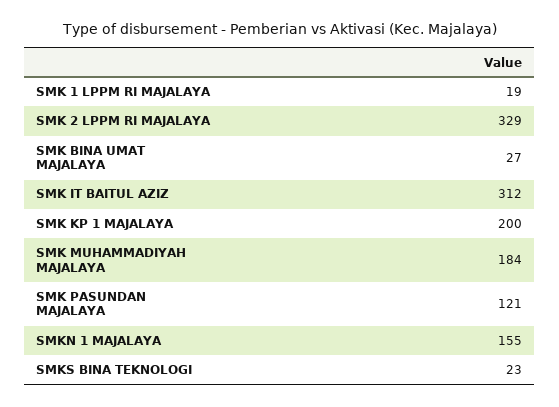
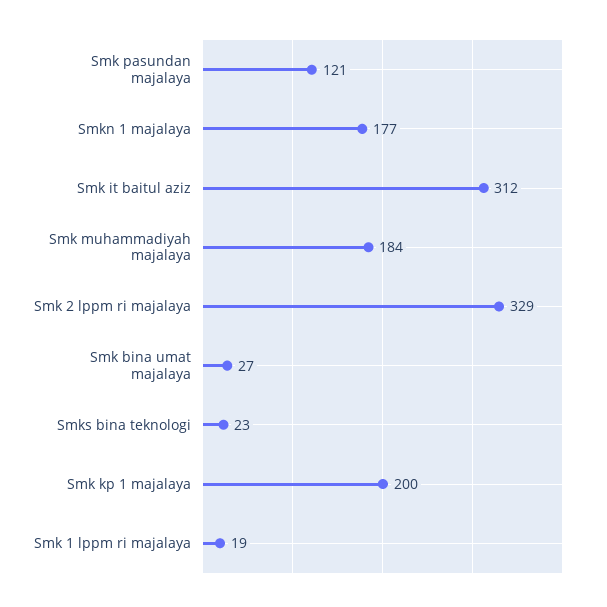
  {
    "SMK 1 LPPM RI MAJALAYA": 19,
    "SMK 2 LPPM RI MAJALAYA": 329,
    "SMK BINA UMAT MAJALAYA": 27,
    "SMK IT BAITUL AZIZ": 312,
    "SMK KP 1 MAJALAYA": 200,
    "SMK MUHAMMADIYAH MAJALAYA": 184,
    "SMK PASUNDAN MAJALAYA": 121,
-   "SMKN 1 MAJALAYA": 155,
+   "SMKN 1 MAJALAYA": 177,
    "SMKS BINA TEKNOLOGI": 23
  }

